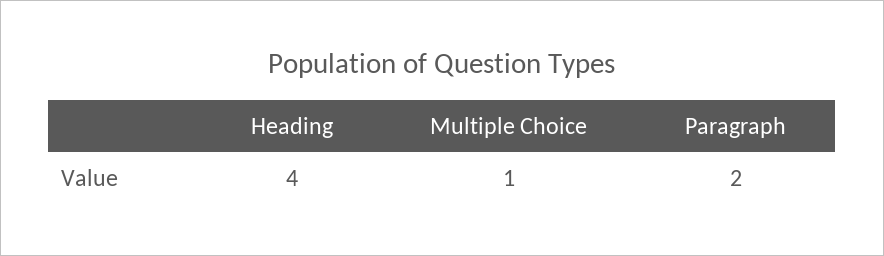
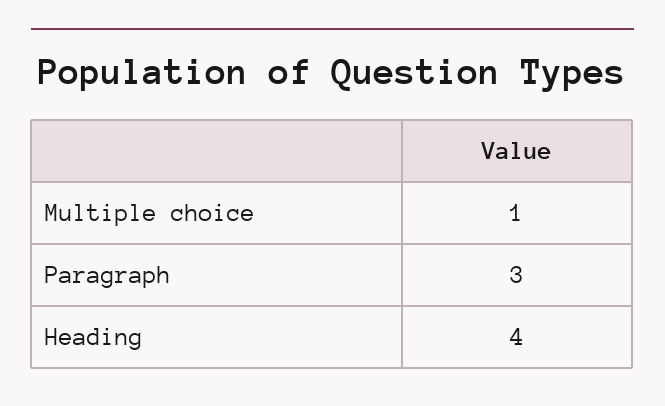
  {
    "Heading": 4,
    "Multiple Choice": 1,
-   "Paragraph": 2
+   "Paragraph": 3
  }

